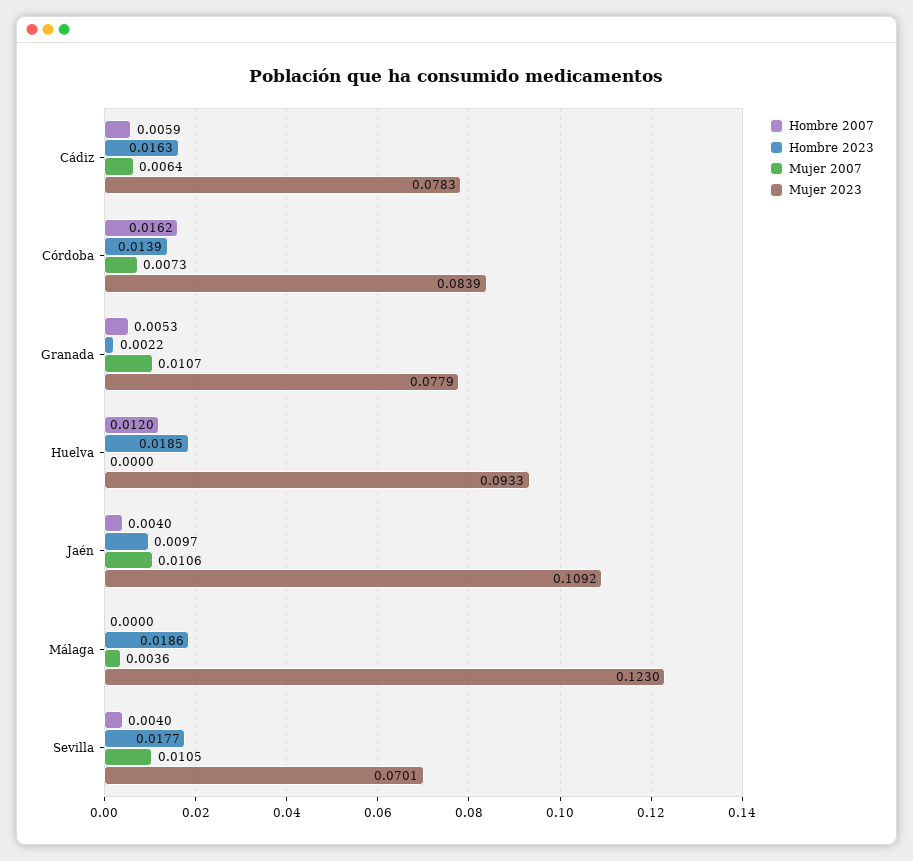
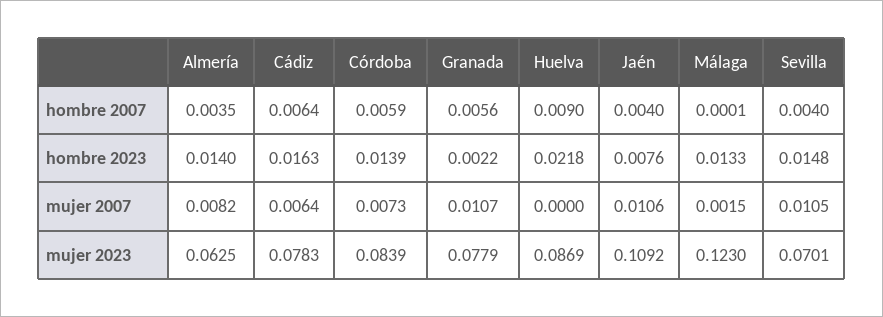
  {
    "Hombre 2007": {
-     "Cádiz": 0.0059,
+     "Cádiz": 0.0064,
-     "Córdoba": 0.0162,
+     "Córdoba": 0.0059,
-     "Granada": 0.0053,
+     "Granada": 0.0056,
-     "Huelva": 0.012,
+     "Huelva": 0.009,
      "Jaén": 0.004,
-     "Málaga": 0,
+     "Málaga": 0.0001,
-     "Sevilla": 0.004
+     "Sevilla": 0.004,
+     "Almería": 0.0035
    },
    "Hombre 2023": {
      "Cádiz": 0.0163,
      "Córdoba": 0.0139,
      "Granada": 0.0022,
-     "Huelva": 0.0185,
+     "Huelva": 0.0218,
-     "Jaén": 0.0097,
+     "Jaén": 0.0076,
-     "Málaga": 0.0186,
+     "Málaga": 0.0133,
-     "Sevilla": 0.0177
+     "Sevilla": 0.0148,
+     "Almería": 0.014
    },
    "Mujer 2007": {
      "Cádiz": 0.0064,
      "Córdoba": 0.0073,
      "Granada": 0.0107,
      "Huelva": 0,
      "Jaén": 0.0106,
-     "Málaga": 0.0036,
+     "Málaga": 0.0015,
-     "Sevilla": 0.0105
+     "Sevilla": 0.0105,
+     "Almería": 0.0082
    },
    "Mujer 2023": {
      "Cádiz": 0.0783,
      "Córdoba": 0.0839,
      "Granada": 0.0779,
-     "Huelva": 0.0933,
+     "Huelva": 0.0869,
      "Jaén": 0.1092,
      "Málaga": 0.123,
-     "Sevilla": 0.0701
+     "Sevilla": 0.0701,
+     "Almería": 0.0625
    }
  }

